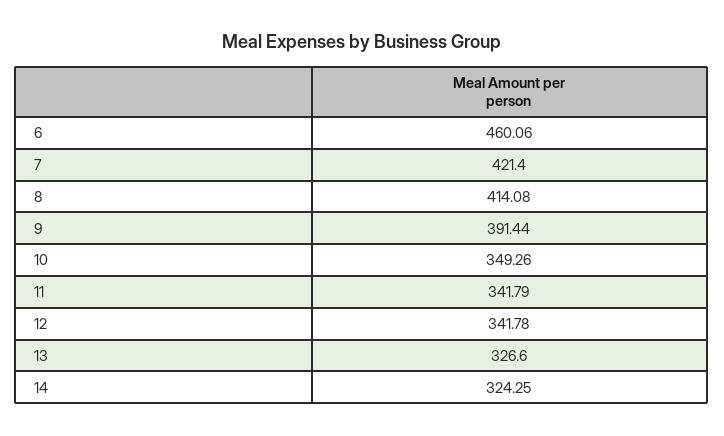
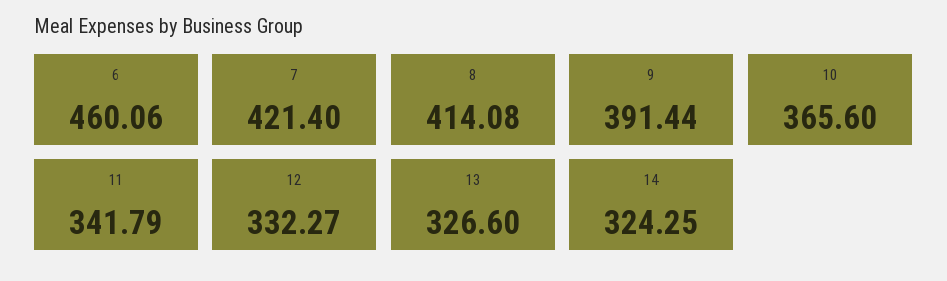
  {
    "6": 460.06,
    "7": 421.4,
    "8": 414.08,
    "9": 391.44,
-   "10": 349.26,
+   "10": 365.6,
    "11": 341.79,
-   "12": 341.78,
+   "12": 332.27,
    "13": 326.6,
    "14": 324.25
  }

